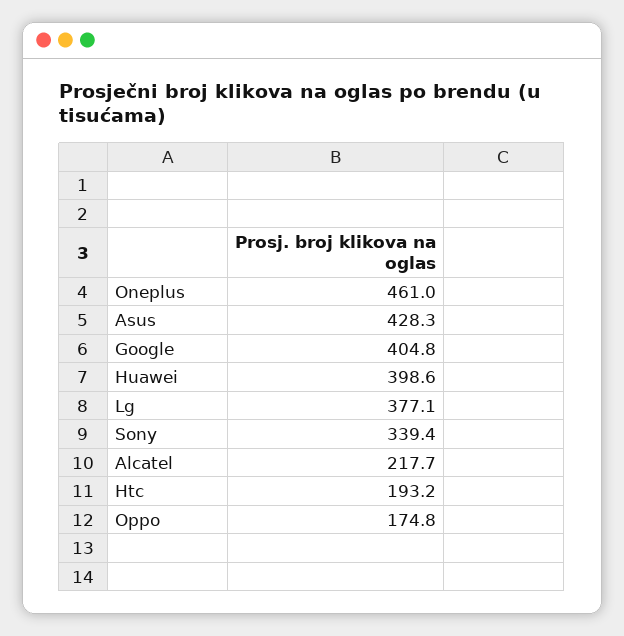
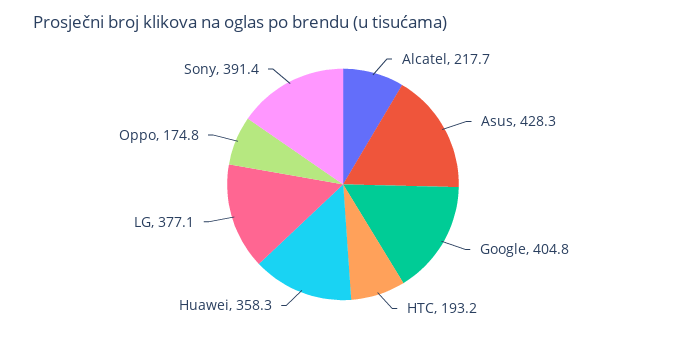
  {
-   "Oneplus": 461,
    "Asus": 428.3,
    "Google": 404.8,
-   "Huawei": 398.6,
+   "Huawei": 358.3,
    "Lg": 377.1,
-   "Sony": 339.4,
+   "Sony": 391.4,
    "Alcatel": 217.7,
    "Htc": 193.2,
    "Oppo": 174.8
  }

